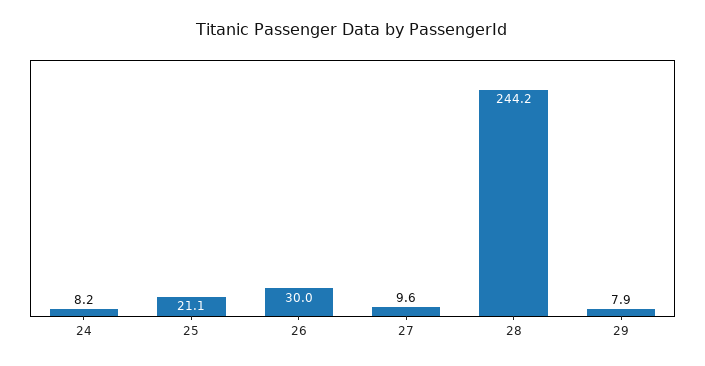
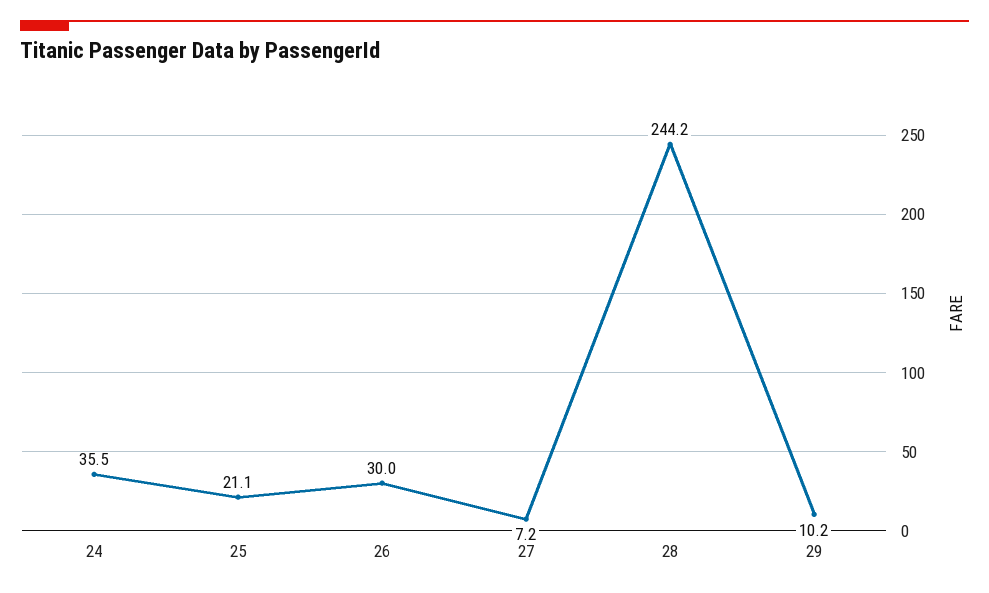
  {
-   "24": 8.2,
+   "24": 35.5,
    "25": 21.1,
    "26": 30,
-   "27": 9.6,
+   "27": 7.2,
    "28": 244.2,
-   "29": 7.9
+   "29": 10.2
  }

